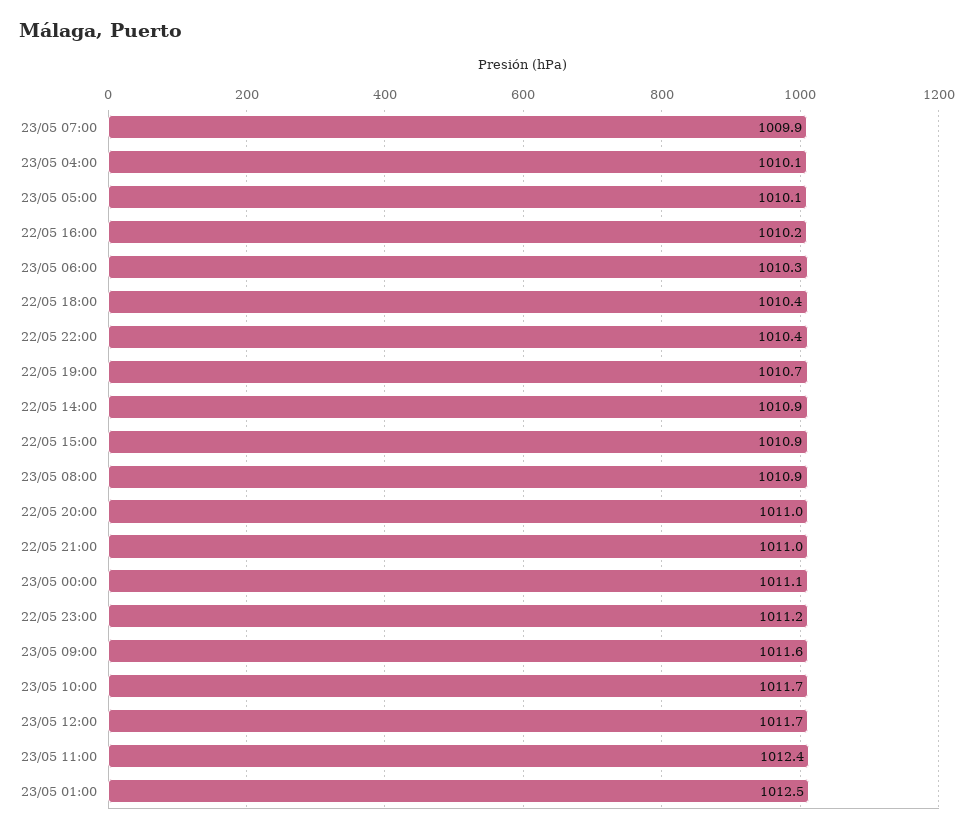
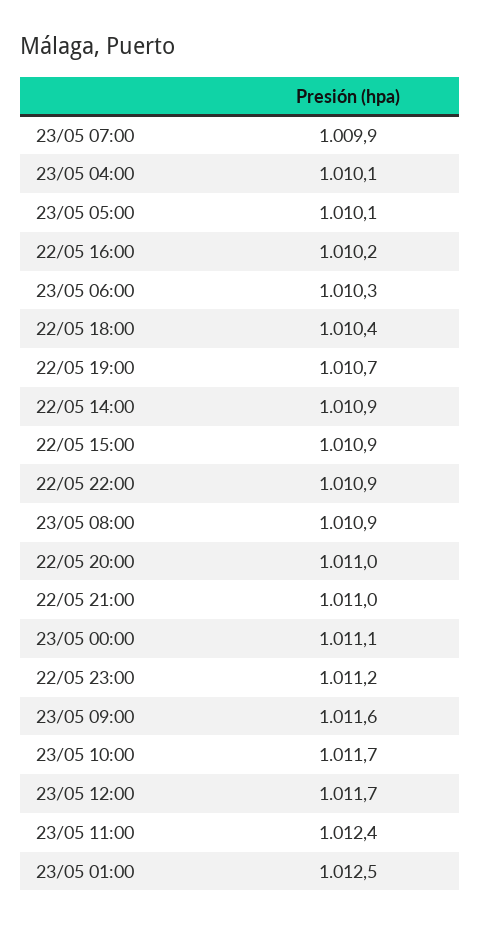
  {
    "23/05 07:00": 1009.9,
    "23/05 04:00": 1010.1,
    "23/05 05:00": 1010.1,
    "22/05 16:00": 1010.2,
    "23/05 06:00": 1010.3,
    "22/05 18:00": 1010.4,
-   "22/05 22:00": 1010.4,
+   "22/05 22:00": 1010.9,
    "22/05 19:00": 1010.7,
    "22/05 14:00": 1010.9,
    "22/05 15:00": 1010.9,
    "23/05 08:00": 1010.9,
    "22/05 20:00": 1011,
    "22/05 21:00": 1011,
    "23/05 00:00": 1011.1,
    "22/05 23:00": 1011.2,
    "23/05 09:00": 1011.6,
    "23/05 10:00": 1011.7,
    "23/05 12:00": 1011.7,
    "23/05 11:00": 1012.4,
    "23/05 01:00": 1012.5
  }

